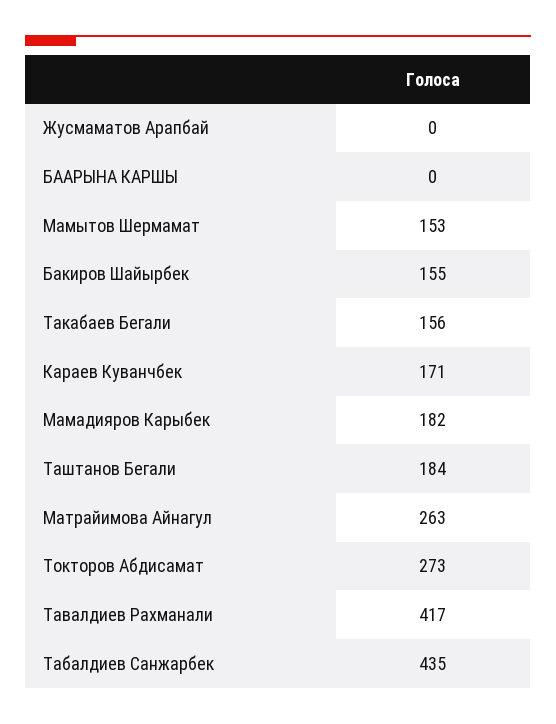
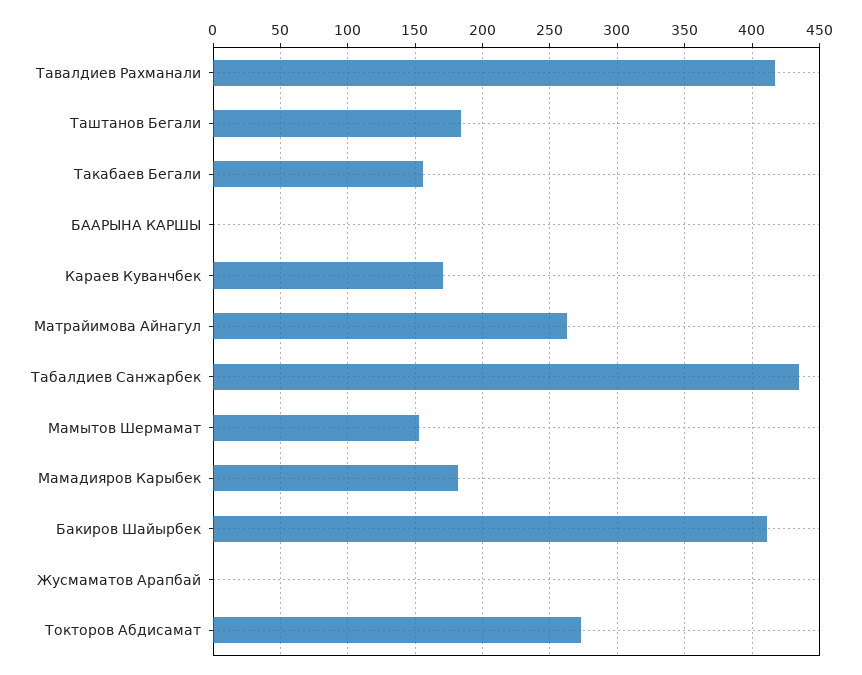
  {
    "Жусмаматов Арапбай": 0,
    "БААРЫНА КАРШЫ": 0,
    "Мамытов Шермамат": 153,
-   "Бакиров Шайырбек": 155,
+   "Бакиров Шайырбек": 410,
    "Такабаев Бегали": 156,
    "Караев Куванчбек": 171,
    "Мамадияров Карыбек": 182,
    "Таштанов Бегали": 184,
    "Матрайимова Айнагул": 263,
    "Токторов Абдисамат": 273,
    "Тавалдиев Рахманали": 417,
    "Табалдиев Санжарбек": 435
  }

